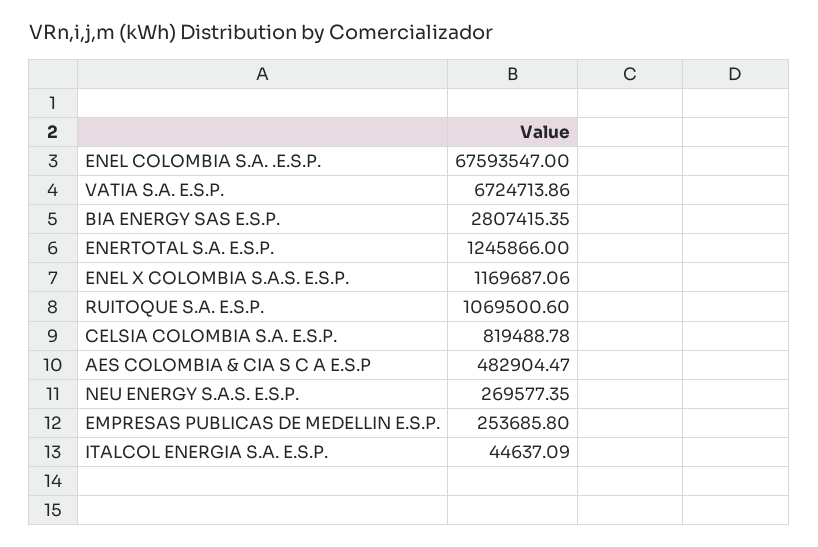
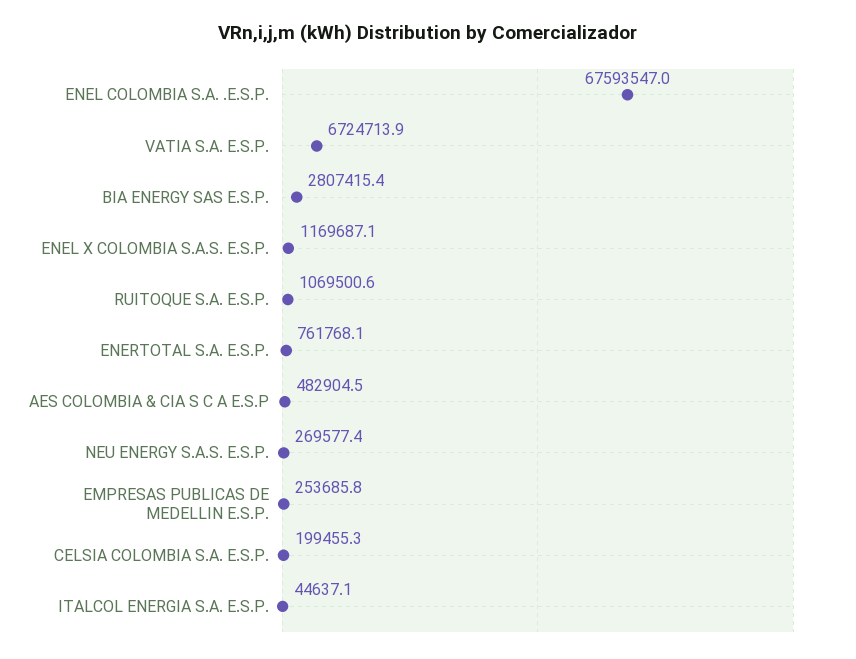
  {
    "ENEL COLOMBIA S.A. .E.S.P.": 67593547,
    "VATIA S.A. E.S.P.": 6724713.86,
    "BIA ENERGY SAS E.S.P.": 2807415.35,
-   "ENERTOTAL S.A. E.S.P.": 1245866,
+   "ENERTOTAL S.A. E.S.P.": 761768.1,
    "ENEL X COLOMBIA S.A.S. E.S.P.": 1169687.06,
    "RUITOQUE S.A. E.S.P.": 1069500.6,
-   "CELSIA COLOMBIA S.A. E.S.P.": 819488.78,
+   "CELSIA COLOMBIA S.A. E.S.P.": 199455.3,
    "AES COLOMBIA & CIA S C A E.S.P": 482904.47,
    "NEU ENERGY S.A.S. E.S.P.": 269577.35,
    "EMPRESAS PUBLICAS DE MEDELLIN E.S.P.": 253685.8,
    "ITALCOL ENERGIA S.A. E.S.P.": 44637.09
  }

